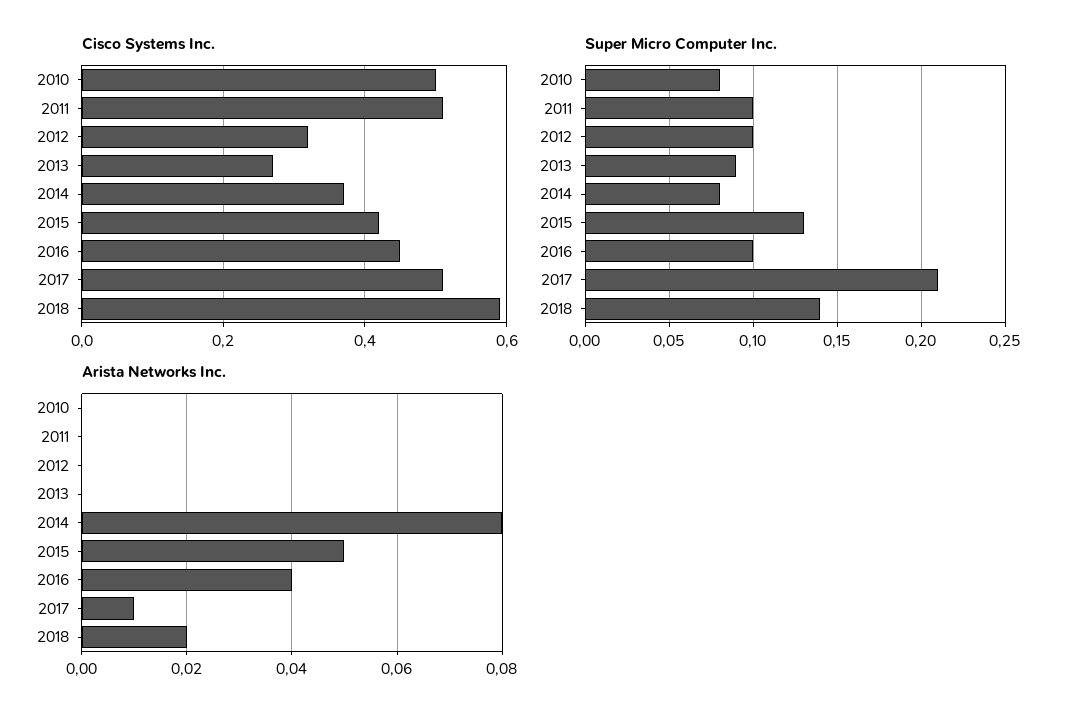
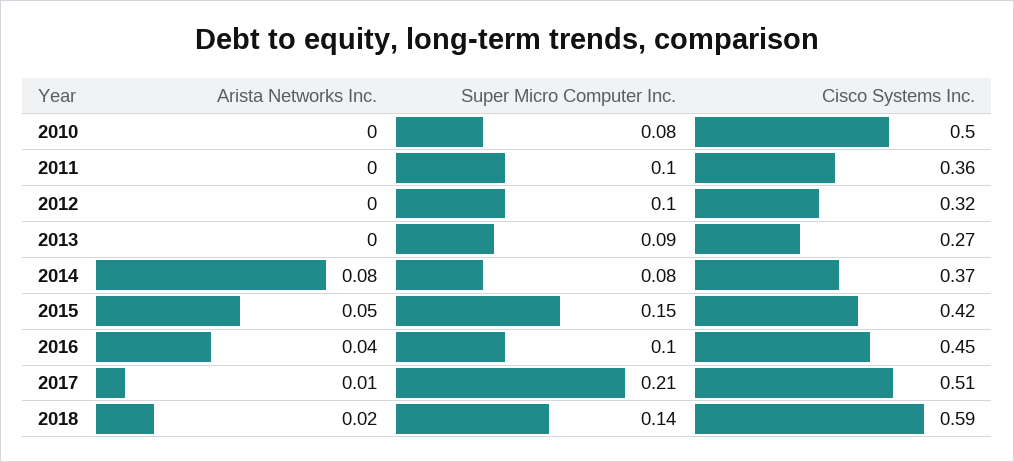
  {
    "Cisco Systems Inc.": {
      "2010": 0.5,
-     "2011": 0.5,
+     "2011": 0.36,
      "2012": 0.32,
      "2013": 0.27,
      "2014": 0.37,
      "2015": 0.42,
      "2016": 0.45,
      "2017": 0.51,
      "2018": 0.59
    },
    "Super Micro Computer Inc.": {
      "2010": 0.08,
      "2011": 0.1,
      "2012": 0.1,
      "2013": 0.09,
      "2014": 0.08,
-     "2015": 0.13,
+     "2015": 0.15,
      "2016": 0.1,
      "2017": 0.21,
      "2018": 0.14
    },
    "Arista Networks Inc.": {
      "2010": 0,
      "2011": 0,
      "2012": 0,
      "2013": 0,
      "2014": 0.08,
      "2015": 0.05,
      "2016": 0.04,
      "2017": 0.01,
      "2018": 0.02
    }
  }

